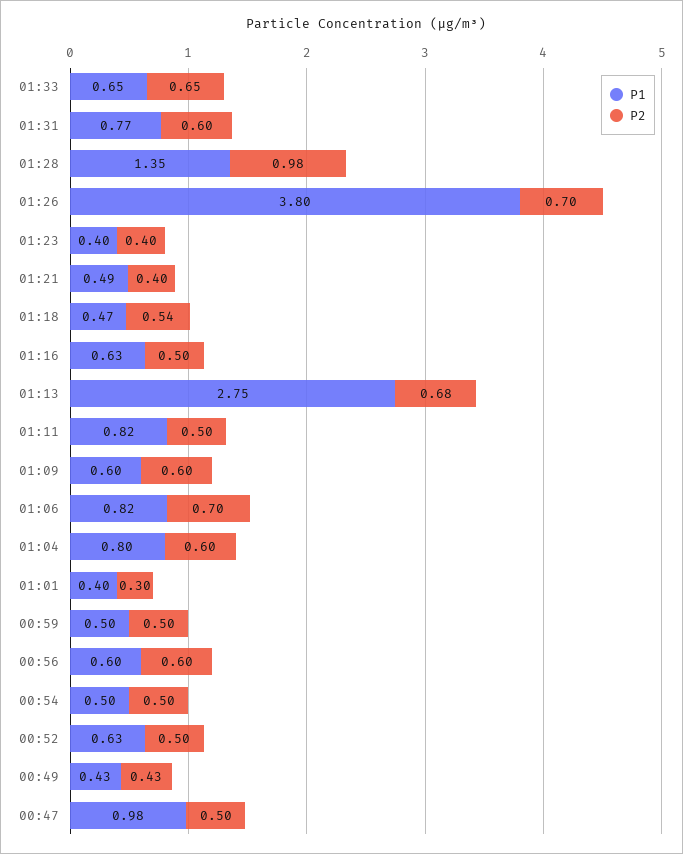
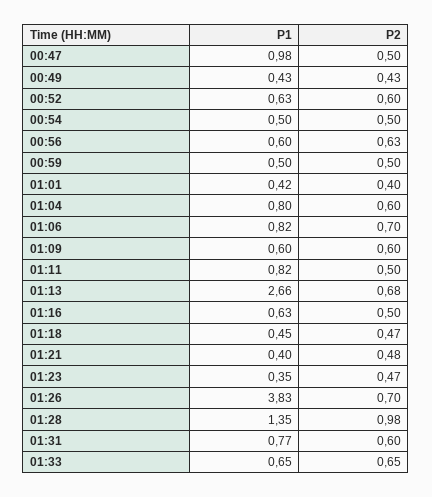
  {
    "P1": {
      "01:33": 0.65,
      "01:31": 0.77,
      "01:28": 1.35,
-     "01:26": 3.8,
+     "01:26": 3.83,
-     "01:23": 0.4,
+     "01:23": 0.35,
-     "01:21": 0.49,
+     "01:21": 0.4,
-     "01:18": 0.47,
+     "01:18": 0.45,
      "01:16": 0.63,
-     "01:13": 2.75,
+     "01:13": 2.66,
      "01:11": 0.82,
      "01:09": 0.6,
      "01:06": 0.82,
      "01:04": 0.8,
-     "01:01": 0.4,
+     "01:01": 0.42,
      "00:59": 0.5,
      "00:56": 0.6,
      "00:54": 0.5,
      "00:52": 0.63,
      "00:49": 0.43,
      "00:47": 0.98
    },
    "P2": {
      "01:33": 0.65,
      "01:31": 0.6,
      "01:28": 0.98,
      "01:26": 0.7,
-     "01:23": 0.4,
+     "01:23": 0.47,
-     "01:21": 0.4,
+     "01:21": 0.48,
-     "01:18": 0.54,
+     "01:18": 0.47,
      "01:16": 0.5,
      "01:13": 0.68,
      "01:11": 0.5,
      "01:09": 0.6,
      "01:06": 0.7,
      "01:04": 0.6,
-     "01:01": 0.3,
+     "01:01": 0.4,
      "00:59": 0.5,
-     "00:56": 0.6,
+     "00:56": 0.63,
      "00:54": 0.5,
-     "00:52": 0.5,
+     "00:52": 0.6,
      "00:49": 0.43,
      "00:47": 0.5
    }
  }

